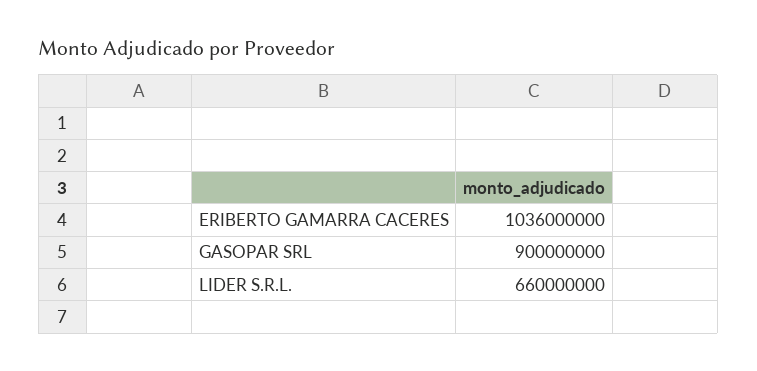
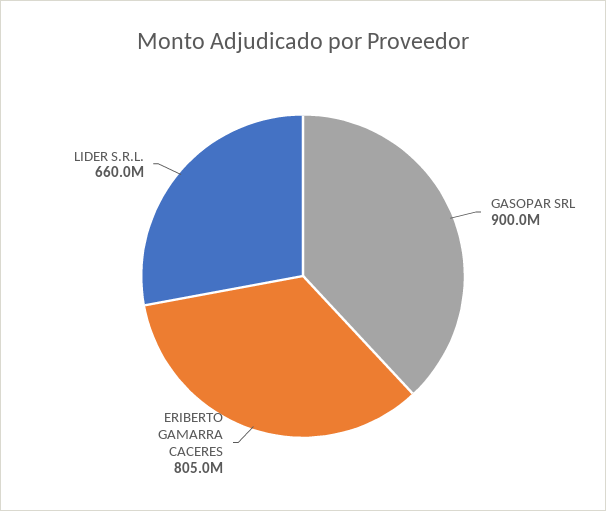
  {
-   "ERIBERTO GAMARRA CACERES": 1036000000,
+   "ERIBERTO GAMARRA CACERES": 805000000,
    "GASOPAR SRL": 900000000,
    "LIDER S.R.L.": 660000000
  }

